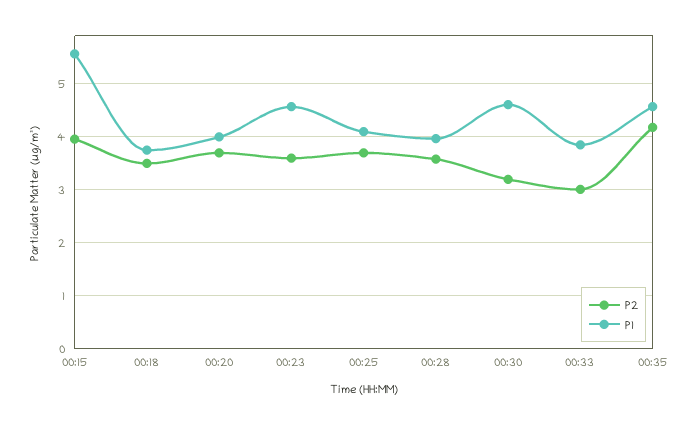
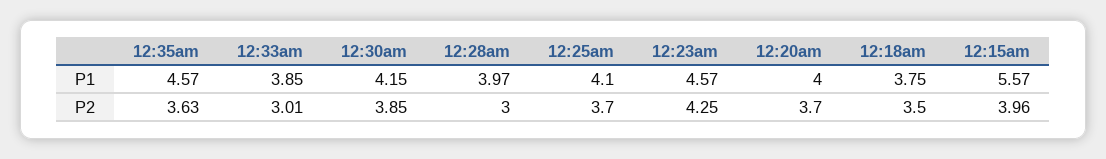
  {
    "P2": {
      "00:15": 3.96,
      "00:18": 3.5,
      "00:20": 3.7,
-     "00:23": 3.6,
+     "00:23": 4.25,
      "00:25": 3.7,
-     "00:28": 3.6,
+     "00:28": 3,
-     "00:30": 3.2,
+     "00:30": 3.85,
      "00:33": 3.01,
-     "00:35": 4.2
+     "00:35": 3.63
    },
    "P1": {
      "00:15": 5.57,
      "00:18": 3.75,
      "00:20": 4,
      "00:23": 4.57,
      "00:25": 4.1,
      "00:28": 3.97,
-     "00:30": 4.6,
+     "00:30": 4.15,
      "00:33": 3.85,
      "00:35": 4.57
    }
  }

